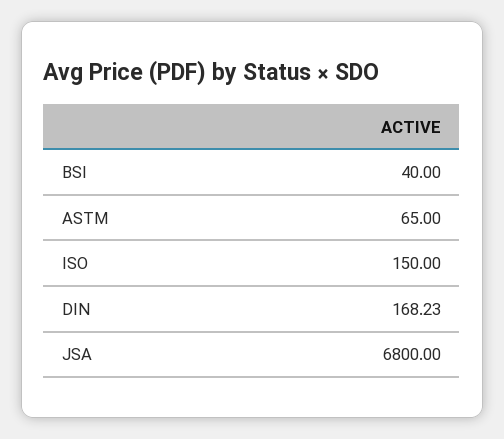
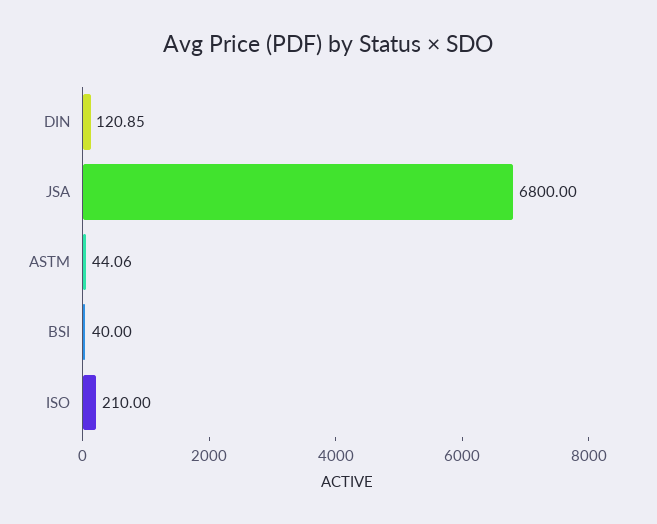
  {
    "BSI": 40,
-   "ASTM": 65,
+   "ASTM": 44.06,
-   "ISO": 150,
+   "ISO": 210,
-   "DIN": 168.23,
+   "DIN": 120.85,
    "JSA": 6800
  }

